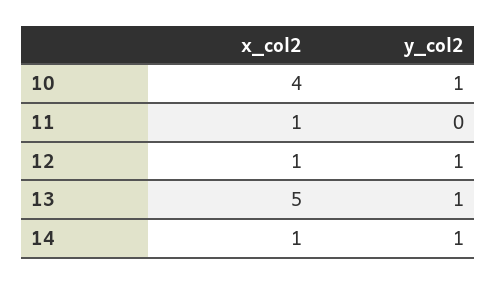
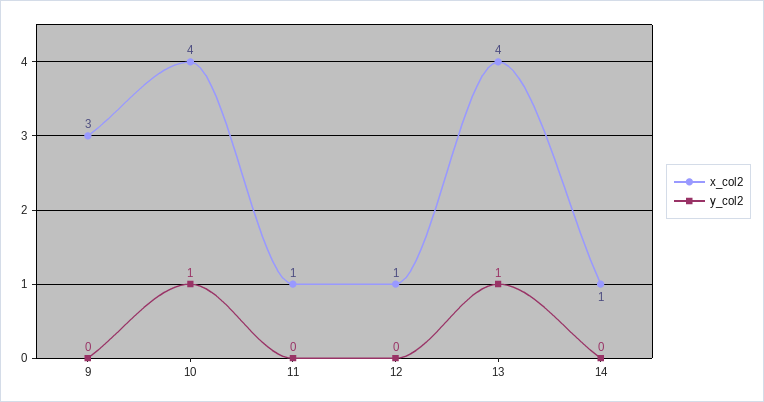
  {
    "x_col2": {
      "10": 4,
      "11": 1,
      "12": 1,
-     "13": 5,
+     "13": 4,
-     "14": 1
+     "14": 1,
+     "9": 3
    },
    "y_col2": {
      "10": 1,
      "11": 0,
-     "12": 1,
+     "12": 0,
      "13": 1,
-     "14": 1
+     "14": 0,
+     "9": 0
    }
  }

